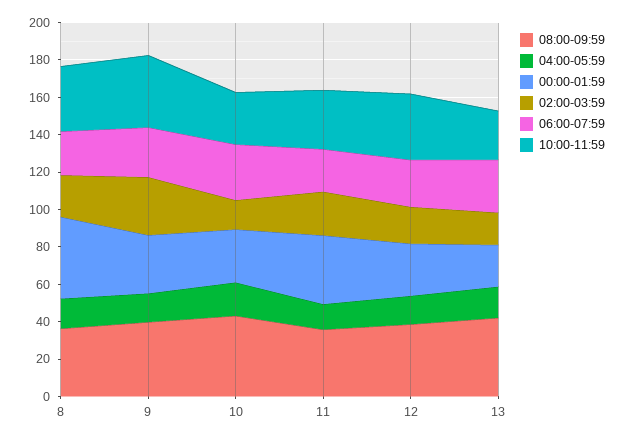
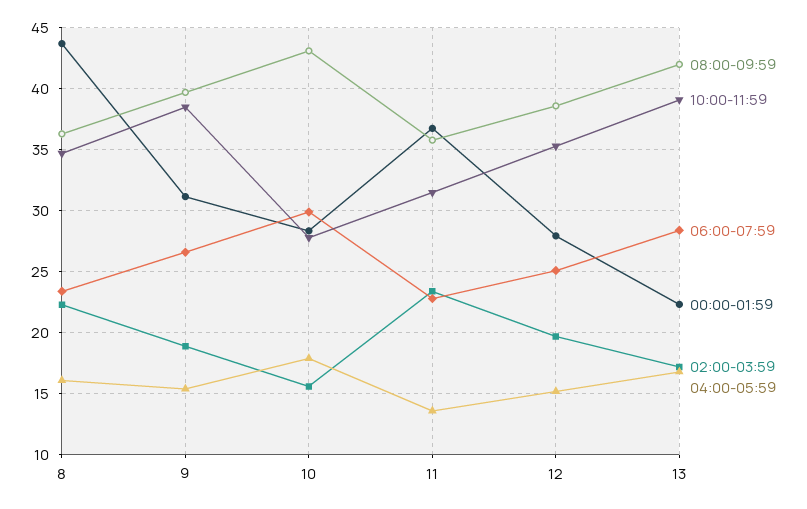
  {
    "08:00-09:59": {
      "8": 36.5,
      "9": 39.5,
      "10": 43,
      "11": 36,
      "12": 38.5,
      "13": 42
    },
    "04:00-05:59": {
      "8": 16,
      "9": 15.5,
      "10": 18,
      "11": 13.5,
      "12": 15,
      "13": 17
    },
    "00:00-01:59": {
      "8": 43.5,
      "9": 31,
      "10": 28.5,
      "11": 37,
      "12": 28,
      "13": 22.5
    },
    "02:00-03:59": {
      "8": 22.5,
-     "9": 30,
+     "9": 19,
      "10": 15.5,
      "11": 23.5,
      "12": 19.5,
      "13": 17
    },
    "06:00-07:59": {
      "8": 23.5,
      "9": 26.5,
      "10": 30,
      "11": 23,
      "12": 25,
      "13": 28.5
    },
    "10:00-11:59": {
      "8": 34.5,
      "9": 38.5,
      "10": 28,
      "11": 31.5,
      "12": 35.5,
-     "13": 25
+     "13": 39
    }
  }

